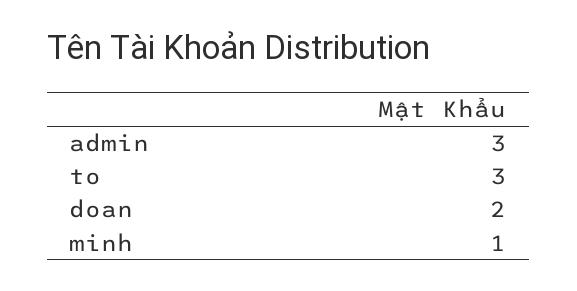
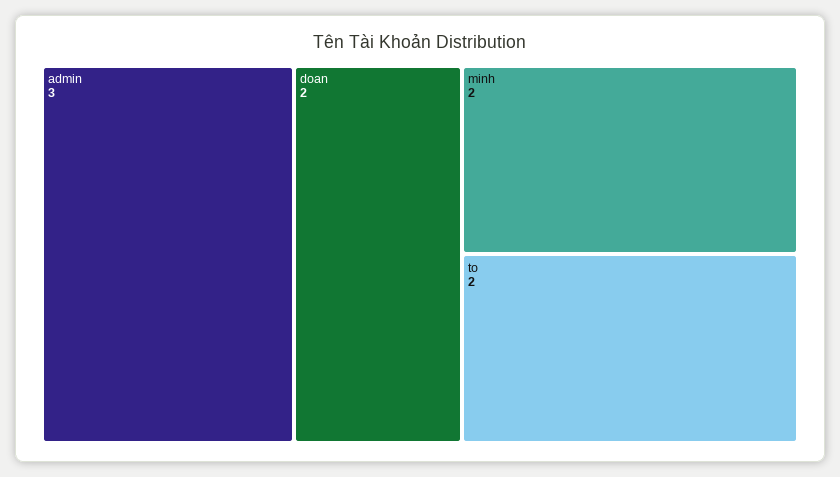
  {
    "admin": 3,
-   "to": 3,
+   "to": 2,
    "doan": 2,
-   "minh": 1
+   "minh": 2
  }

